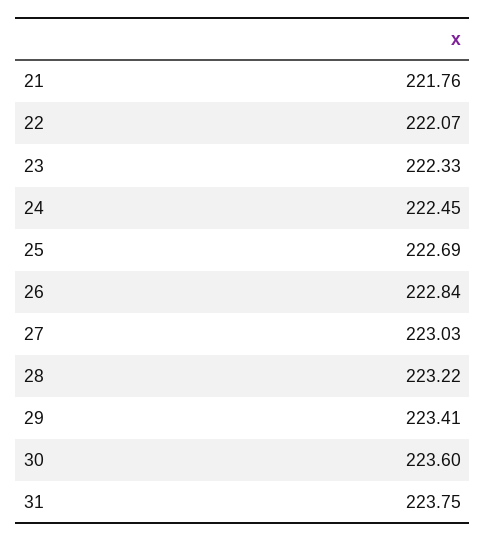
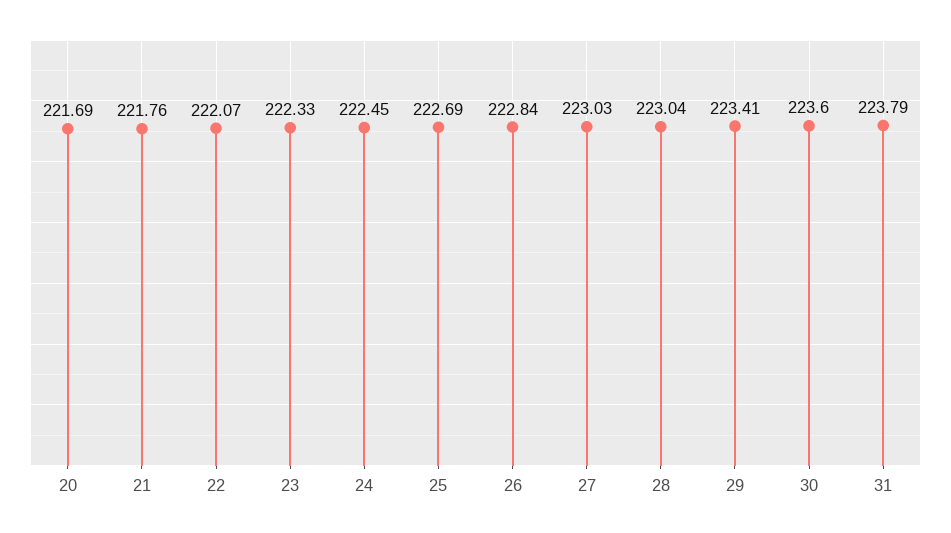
  {
    "21": 221.76,
    "22": 222.07,
    "23": 222.33,
    "24": 222.45,
    "25": 222.69,
    "26": 222.84,
    "27": 223.03,
-   "28": 223.22,
+   "28": 223.04,
    "29": 223.41,
    "30": 223.6,
-   "31": 223.75
+   "31": 223.79,
+   "20": 221.69
  }

